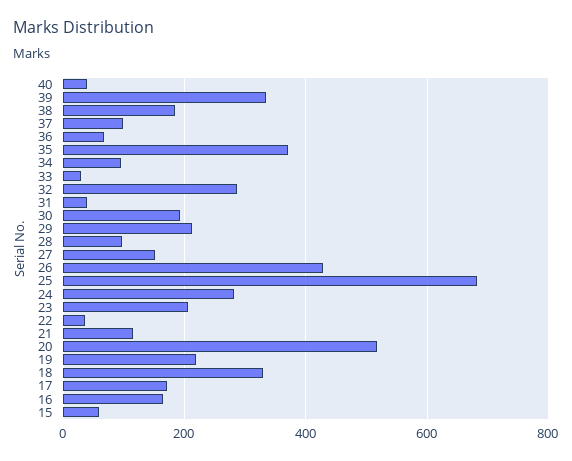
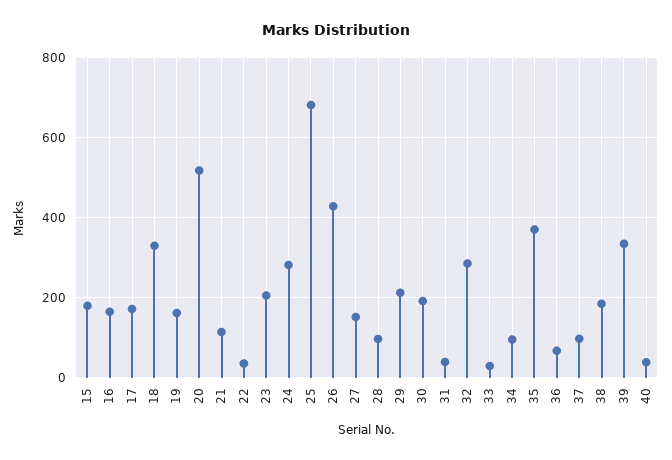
  {
    "40": 40,
    "39": 340,
    "38": 180,
    "37": 100,
    "36": 60,
    "35": 380,
    "34": 100,
    "33": 40,
    "32": 280,
    "31": 40,
    "30": 200,
    "29": 220,
    "28": 100,
    "27": 160,
    "26": 420,
    "25": 680,
    "24": 280,
    "23": 200,
    "22": 40,
    "21": 120,
    "20": 520,
-   "19": 220,
+   "19": 160,
    "18": 340,
    "17": 180,
    "16": 160,
-   "15": 60
+   "15": 180
  }

